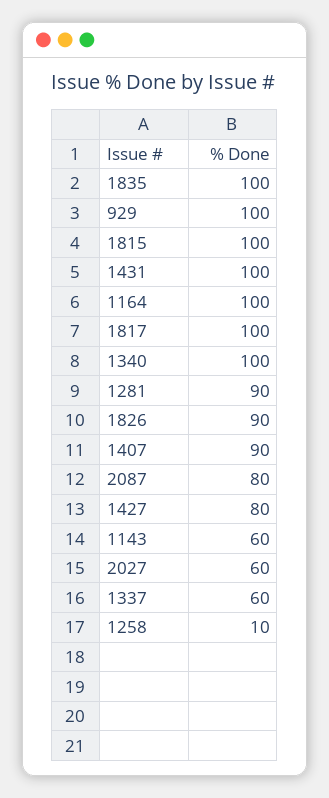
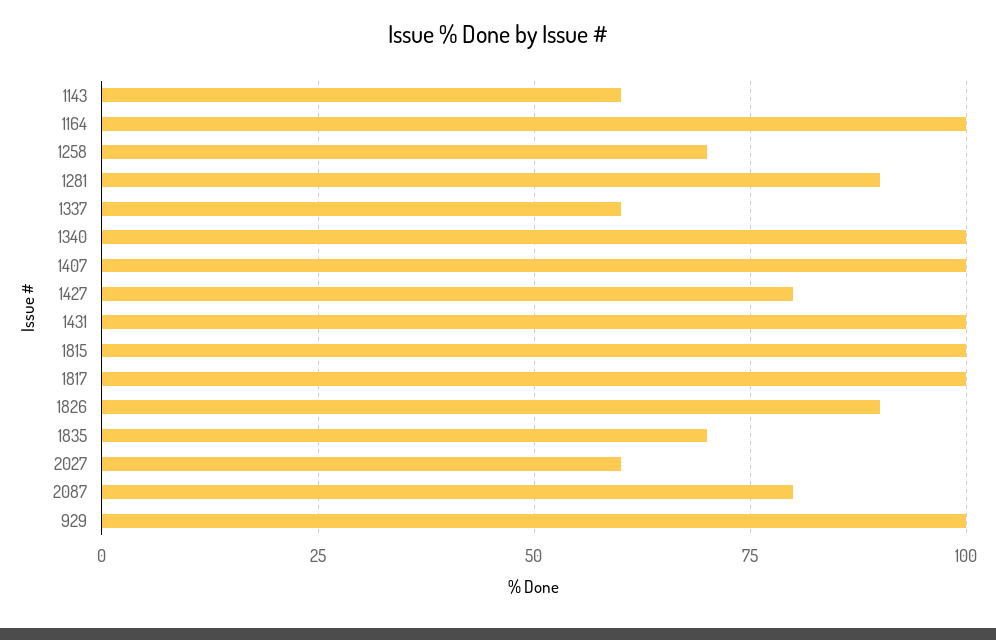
  {
-   "1835": 100,
+   "1835": 70,
    "929": 100,
    "1815": 100,
    "1431": 100,
    "1164": 100,
    "1817": 100,
    "1340": 100,
    "1281": 90,
    "1826": 90,
-   "1407": 90,
+   "1407": 100,
    "2087": 80,
    "1427": 80,
    "1143": 60,
    "2027": 60,
    "1337": 60,
-   "1258": 10
+   "1258": 70
  }

